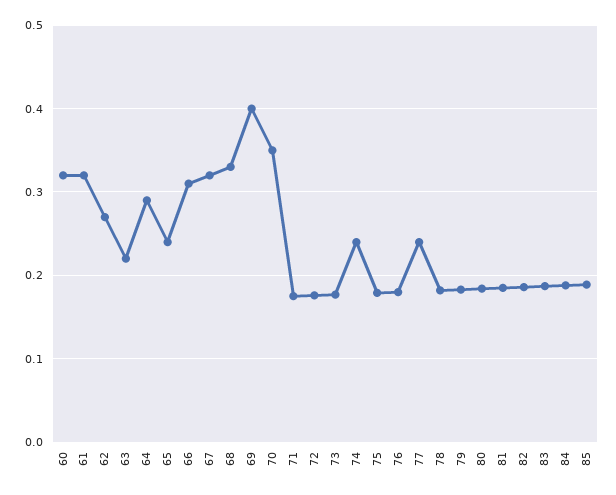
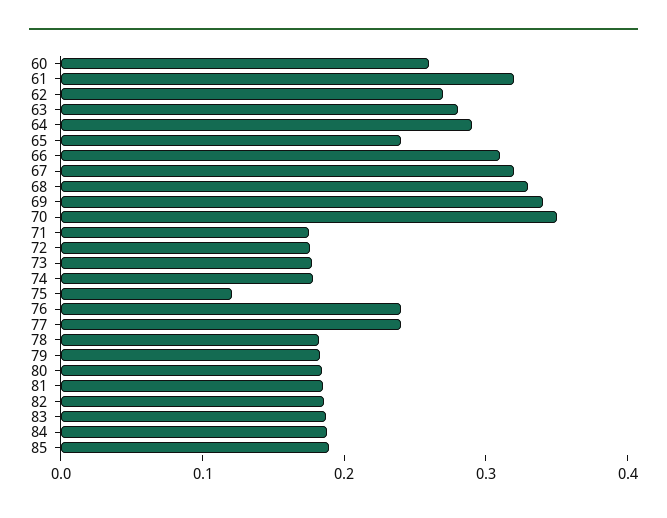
  {
-   "60": 0.32,
+   "60": 0.26,
    "61": 0.32,
    "62": 0.27,
-   "63": 0.22,
+   "63": 0.28,
    "64": 0.29,
    "65": 0.24,
    "66": 0.31,
    "67": 0.32,
    "68": 0.33,
-   "69": 0.4,
+   "69": 0.34,
    "70": 0.35,
    "71": 0.18,
    "72": 0.18,
    "73": 0.18,
-   "74": 0.24,
+   "74": 0.18,
-   "75": 0.18,
+   "75": 0.12,
-   "76": 0.18,
+   "76": 0.24,
    "77": 0.24,
    "78": 0.18,
    "79": 0.18,
    "80": 0.18,
    "81": 0.19,
    "82": 0.19,
    "83": 0.19,
    "84": 0.19,
    "85": 0.19
  }

